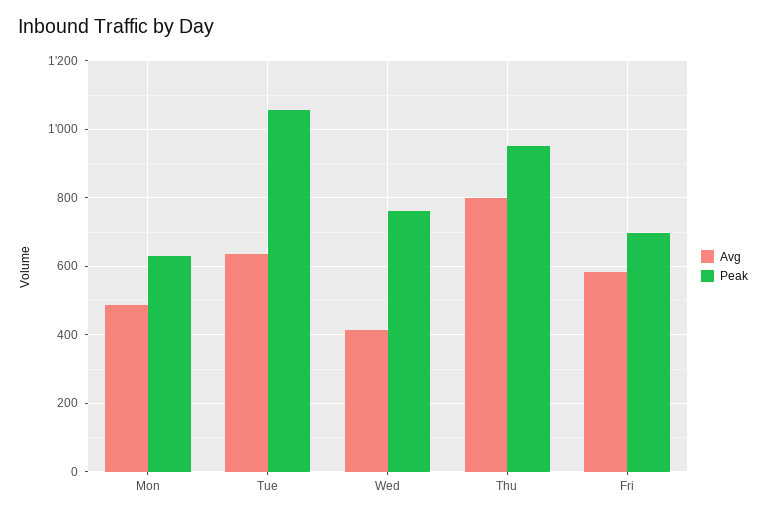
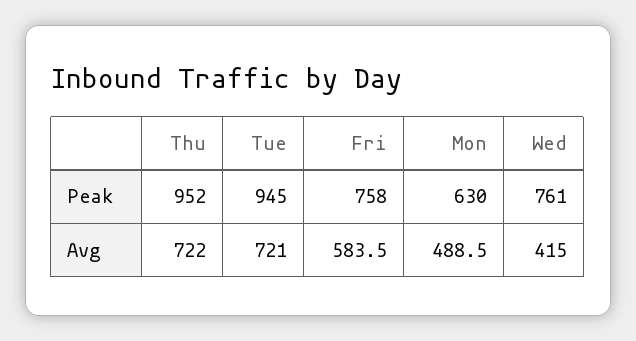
  {
    "Avg": {
      "Mon": 488.5,
-     "Tue": 640,
+     "Tue": 721,
      "Wed": 415,
-     "Thu": 800,
+     "Thu": 722,
      "Fri": 583.5
    },
    "Peak": {
      "Mon": 630,
-     "Tue": 1060,
+     "Tue": 945,
      "Wed": 761,
      "Thu": 952,
-     "Fri": 700
+     "Fri": 758
    }
  }

